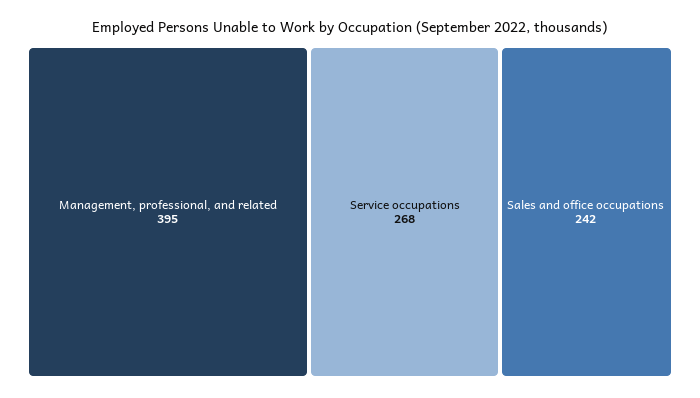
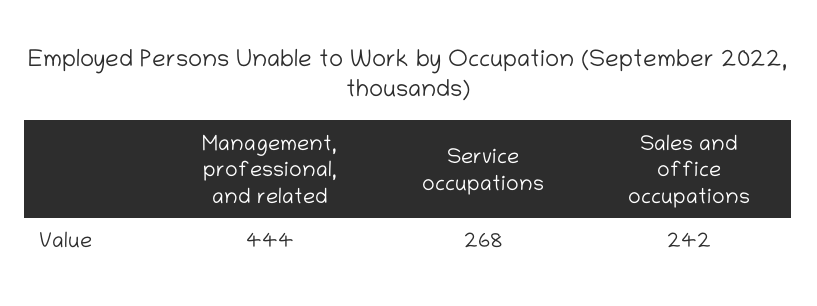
  {
-   "Management, professional, and related": 395,
+   "Management, professional, and related": 444,
    "Service occupations": 268,
    "Sales and office occupations": 242
  }

